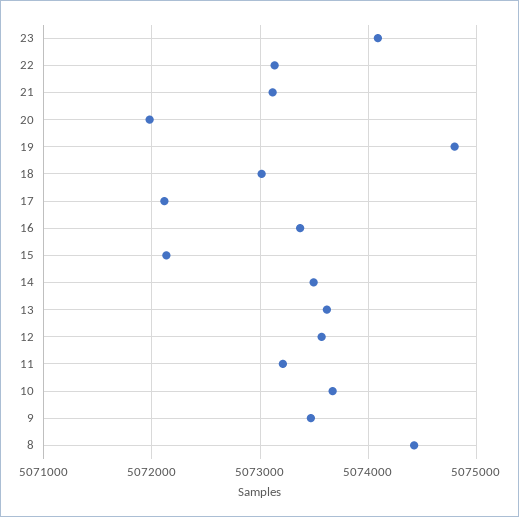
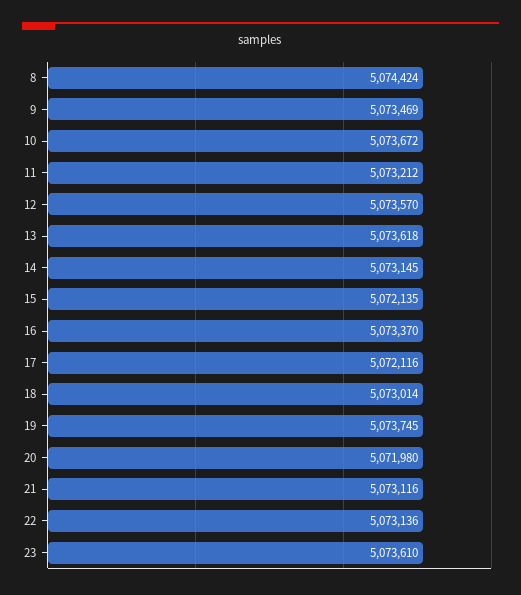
  {
-   "23": 5074100,
+   "23": 5073610,
    "22": 5073136,
    "21": 5073116,
    "20": 5071980,
-   "19": 5074800,
+   "19": 5073745,
    "18": 5073014,
    "17": 5072116,
    "16": 5073370,
    "15": 5072135,
-   "14": 5073500,
+   "14": 5073145,
    "13": 5073618,
    "12": 5073570,
    "11": 5073212,
    "10": 5073672,
    "9": 5073469,
    "8": 5074424
  }

